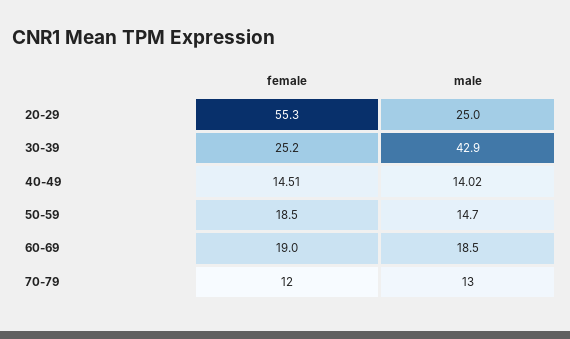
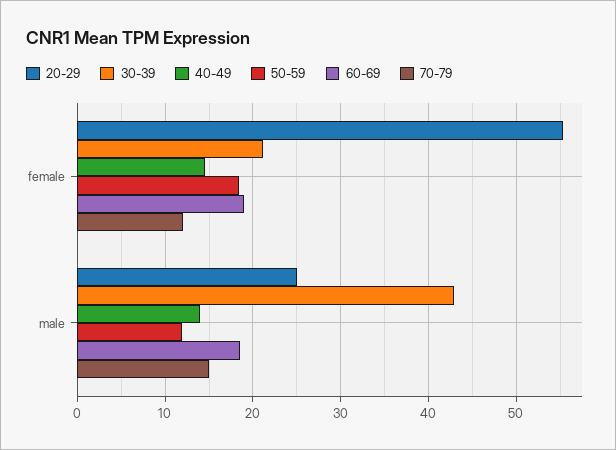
  {
    "20-29": {
      "female": 55.3,
      "male": 25
    },
    "30-39": {
-     "female": 25.2,
+     "female": 21,
      "male": 42.9
    },
    "40-49": {
      "female": 14.51,
      "male": 14.02
    },
    "50-59": {
      "female": 18.5,
-     "male": 14.7
+     "male": 12
    },
    "60-69": {
      "female": 19,
      "male": 18.5
    },
    "70-79": {
      "female": 12,
-     "male": 13
+     "male": 15
    }
  }

